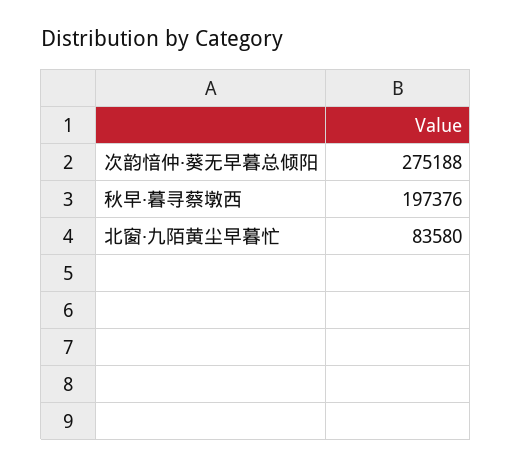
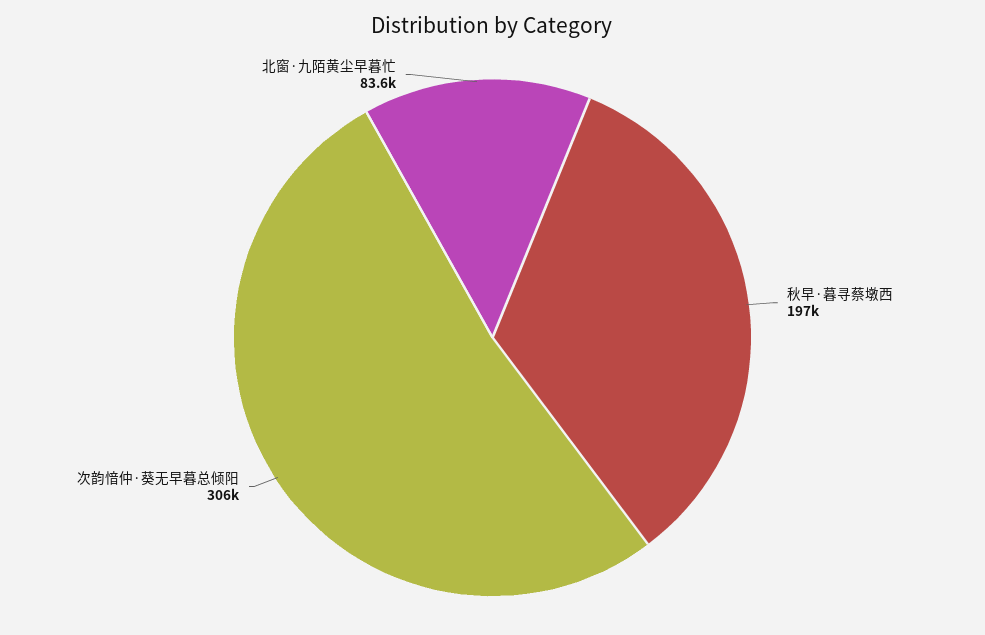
  {
-   "次韵愔仲·葵无早暮总倾阳": 275188,
+   "次韵愔仲·葵无早暮总倾阳": 306000,
    "秋早·暮寻蔡墩西": 197376,
    "北窗·九陌黄尘早暮忙": 83580
  }

